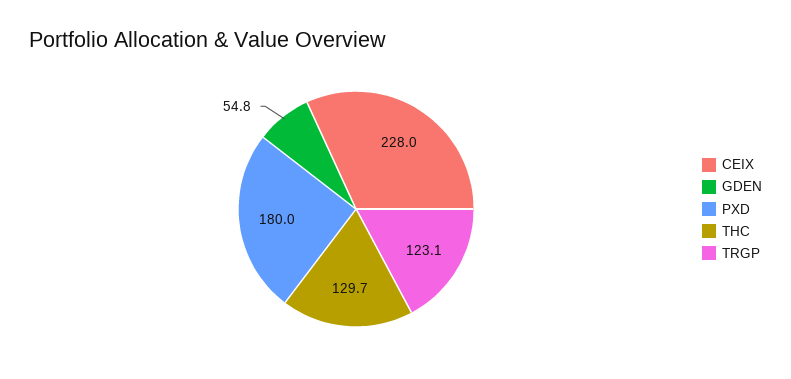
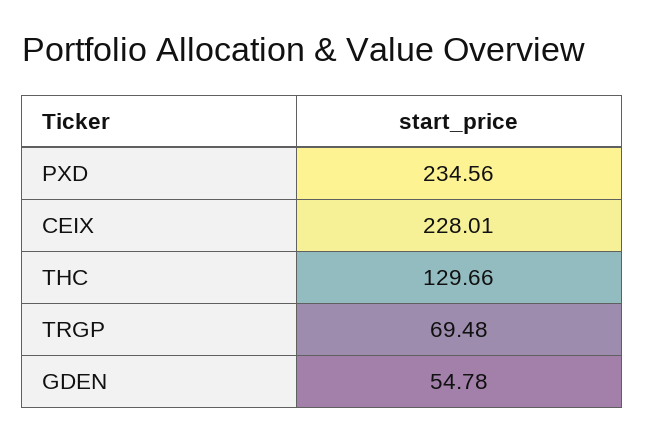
  {
    "CEIX": 228.01,
    "GDEN": 54.78,
-   "PXD": 180,
+   "PXD": 234.56,
    "THC": 129.66,
-   "TRGP": 123.1
+   "TRGP": 69.48
  }

